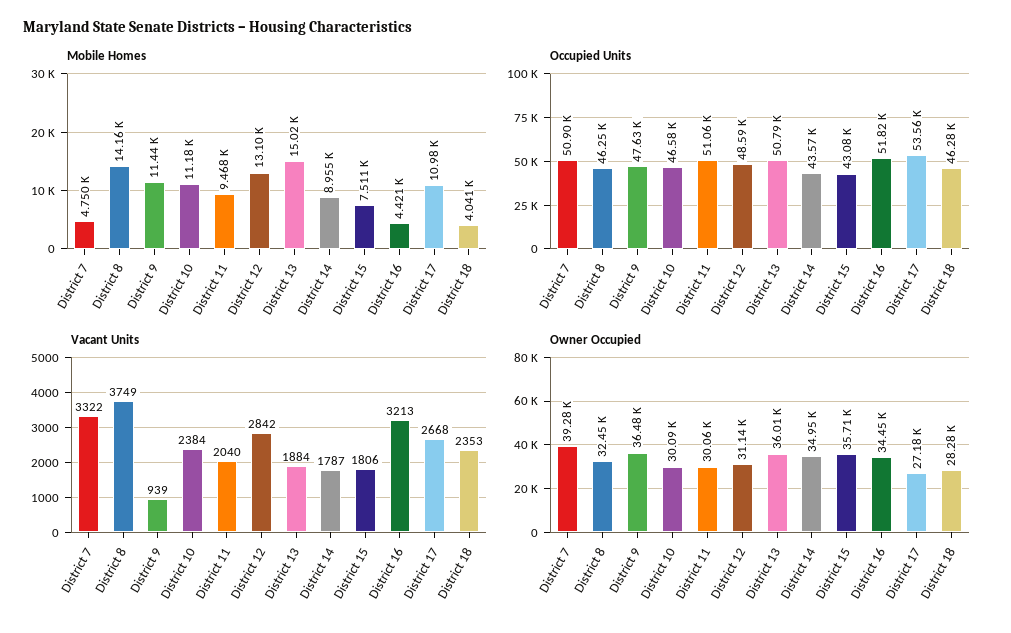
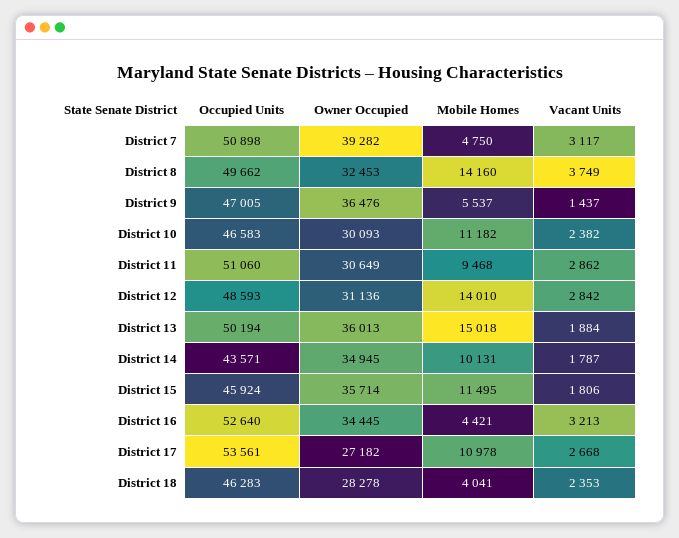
  {
    "Mobile Homes": {
      "District 7": 4750,
      "District 8": 14160,
-     "District 9": 11440,
+     "District 9": 5537,
      "District 10": 11182,
      "District 11": 9468,
-     "District 12": 13100,
+     "District 12": 14010,
      "District 13": 15018,
-     "District 14": 8955,
+     "District 14": 10131,
-     "District 15": 7511,
+     "District 15": 11495,
      "District 16": 4421,
      "District 17": 10978,
      "District 18": 4041
    },
    "Occupied Units": {
      "District 7": 50898,
-     "District 8": 46250,
+     "District 8": 49662,
-     "District 9": 47630,
+     "District 9": 47005,
      "District 10": 46583,
      "District 11": 51060,
      "District 12": 48593,
-     "District 13": 50790,
+     "District 13": 50194,
      "District 14": 43571,
-     "District 15": 43080,
+     "District 15": 45924,
-     "District 16": 51820,
+     "District 16": 52640,
      "District 17": 53561,
      "District 18": 46283
    },
    "Vacant Units": {
-     "District 7": 3322,
+     "District 7": 3117,
      "District 8": 3749,
-     "District 9": 939,
+     "District 9": 1437,
-     "District 10": 2384,
+     "District 10": 2382,
-     "District 11": 2040,
+     "District 11": 2862,
      "District 12": 2842,
      "District 13": 1884,
      "District 14": 1787,
      "District 15": 1806,
      "District 16": 3213,
      "District 17": 2668,
      "District 18": 2353
    },
    "Owner Occupied": {
      "District 7": 39282,
      "District 8": 32453,
      "District 9": 36476,
      "District 10": 30093,
-     "District 11": 30060,
+     "District 11": 30649,
      "District 12": 31136,
      "District 13": 36013,
      "District 14": 34945,
      "District 15": 35714,
      "District 16": 34445,
      "District 17": 27182,
      "District 18": 28278
    }
  }

